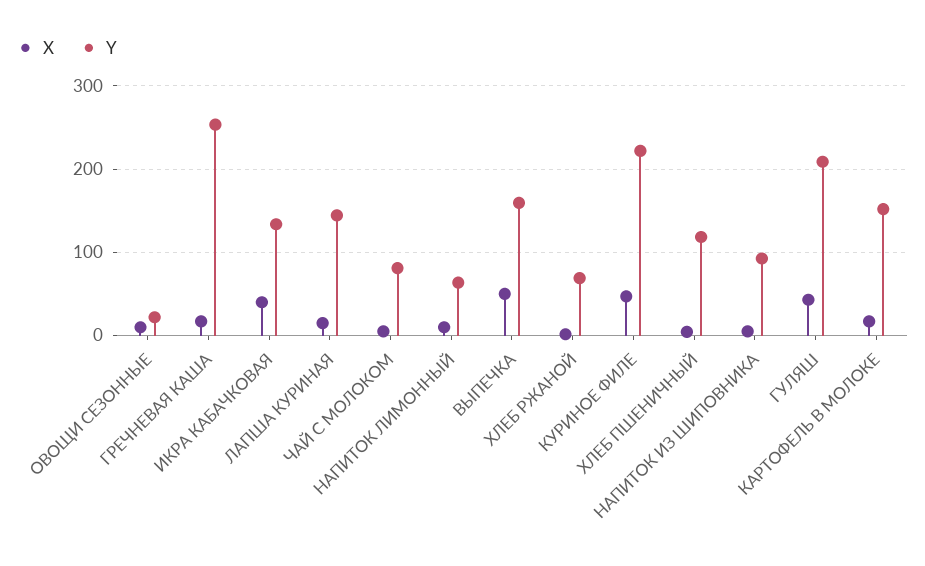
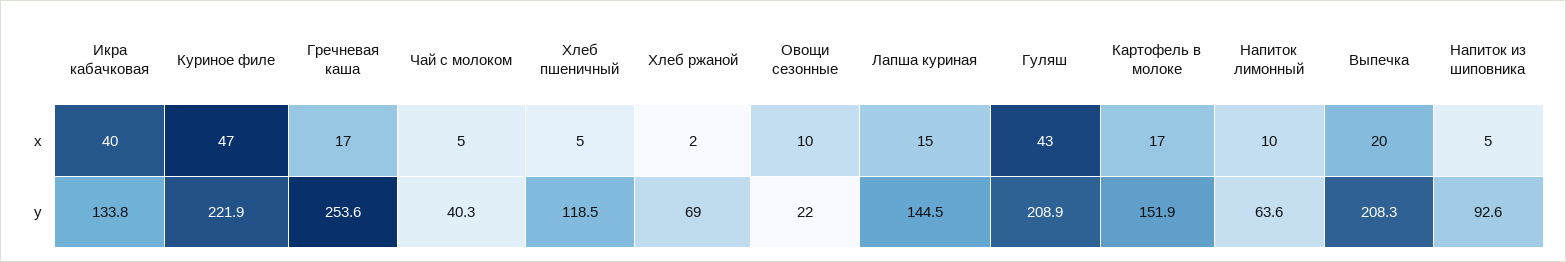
  {
    "X": {
      "ОВОЩИ СЕЗОННЫЕ": 10,
      "ГРЕЧНЕВАЯ КАША": 17,
      "ИКРА КАБАЧКОВАЯ": 40,
      "ЛАПША КУРИНАЯ": 15,
      "ЧАЙ С МОЛОКОМ": 5,
      "НАПИТОК ЛИМОННЫЙ": 10,
-     "ВЫПЕЧКА": 50,
+     "ВЫПЕЧКА": 20,
      "ХЛЕБ РЖАНОЙ": 2,
      "КУРИНОЕ ФИЛЕ": 47,
      "ХЛЕБ ПШЕНИЧНЫЙ": 5,
      "НАПИТОК ИЗ ШИПОВНИКА": 5,
      "ГУЛЯШ": 43,
      "КАРТОФЕЛЬ В МОЛОКЕ": 17
    },
    "Y": {
      "ОВОЩИ СЕЗОННЫЕ": 22,
      "ГРЕЧНЕВАЯ КАША": 253.6,
      "ИКРА КАБАЧКОВАЯ": 133.8,
      "ЛАПША КУРИНАЯ": 144.5,
-     "ЧАЙ С МОЛОКОМ": 80,
+     "ЧАЙ С МОЛОКОМ": 40.3,
      "НАПИТОК ЛИМОННЫЙ": 63.6,
-     "ВЫПЕЧКА": 160,
+     "ВЫПЕЧКА": 208.3,
      "ХЛЕБ РЖАНОЙ": 69,
      "КУРИНОЕ ФИЛЕ": 221.9,
      "ХЛЕБ ПШЕНИЧНЫЙ": 118.5,
      "НАПИТОК ИЗ ШИПОВНИКА": 92.6,
      "ГУЛЯШ": 208.9,
      "КАРТОФЕЛЬ В МОЛОКЕ": 151.9
    }
  }

